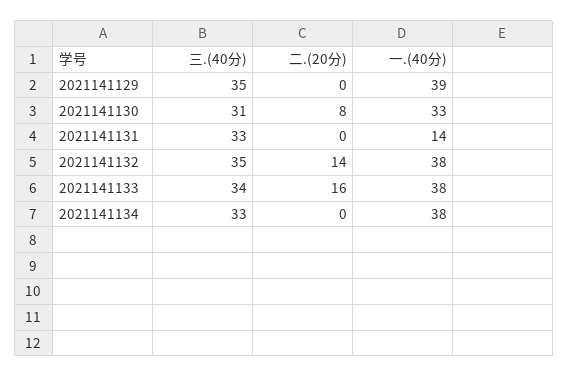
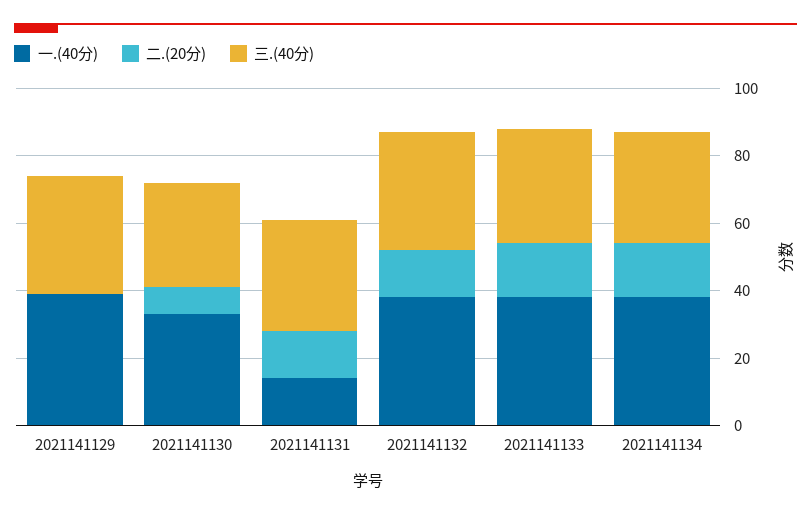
  {
    "三.(40分)": {
      "2021141129": 35,
      "2021141130": 31,
      "2021141131": 33,
      "2021141132": 35,
      "2021141133": 34,
      "2021141134": 33
    },
    "二.(20分)": {
      "2021141129": 0,
      "2021141130": 8,
-     "2021141131": 0,
+     "2021141131": 15,
      "2021141132": 14,
      "2021141133": 16,
-     "2021141134": 0
+     "2021141134": 15
    },
    "一.(40分)": {
      "2021141129": 39,
      "2021141130": 33,
      "2021141131": 14,
      "2021141132": 38,
      "2021141133": 38,
      "2021141134": 38
    }
  }

